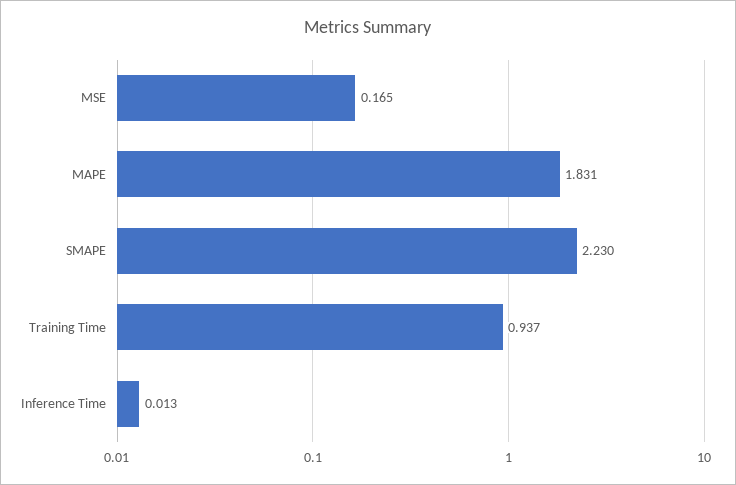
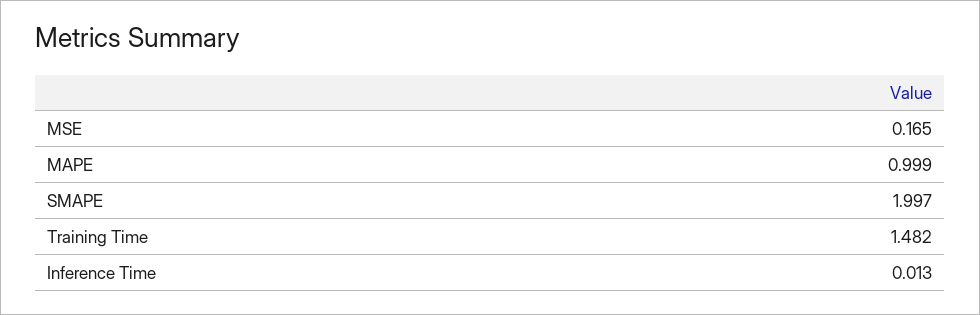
  {
    "MSE": 0.165,
-   "MAPE": 1.831,
+   "MAPE": 0.999,
-   "SMAPE": 2.23,
+   "SMAPE": 1.997,
-   "Training Time": 0.937,
+   "Training Time": 1.482,
    "Inference Time": 0.013
  }

